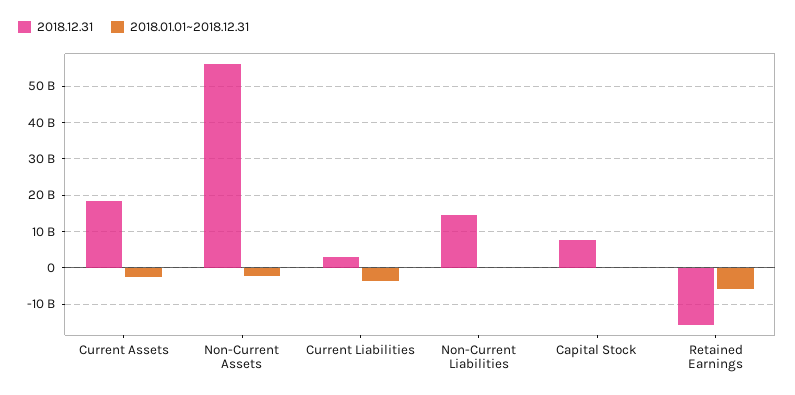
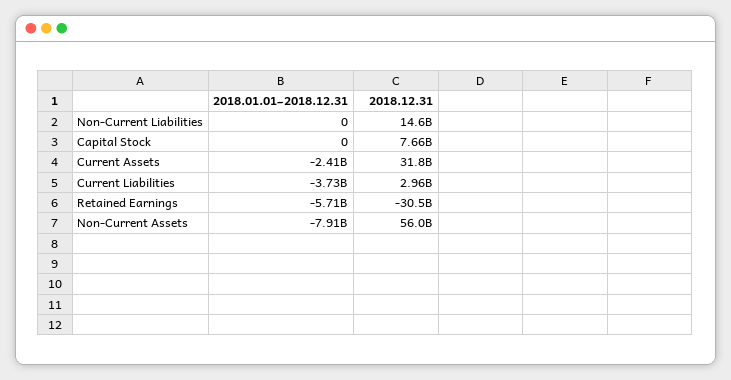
  {
    "2018.12.31": {
-     "Current Assets": 18000000000,
+     "Current Assets": 31800000000,
      "Non-Current Assets": 56000000000,
      "Current Liabilities": 2960000000,
      "Non-Current Liabilities": 14600000000,
      "Capital Stock": 7660000000,
-     "Retained Earnings": -16000000000
+     "Retained Earnings": -30500000000
    },
    "2018.01.01~2018.12.31": {
      "Current Assets": -2410000000,
-     "Non-Current Assets": -2000000000,
+     "Non-Current Assets": -7910000000,
      "Current Liabilities": -3730000000,
      "Non-Current Liabilities": 0,
      "Capital Stock": 0,
      "Retained Earnings": -5710000000
    }
  }

